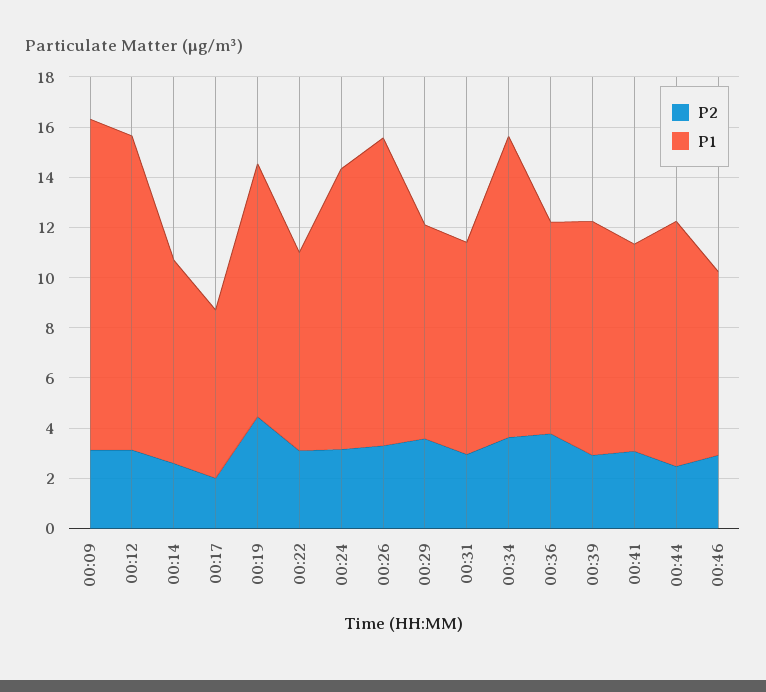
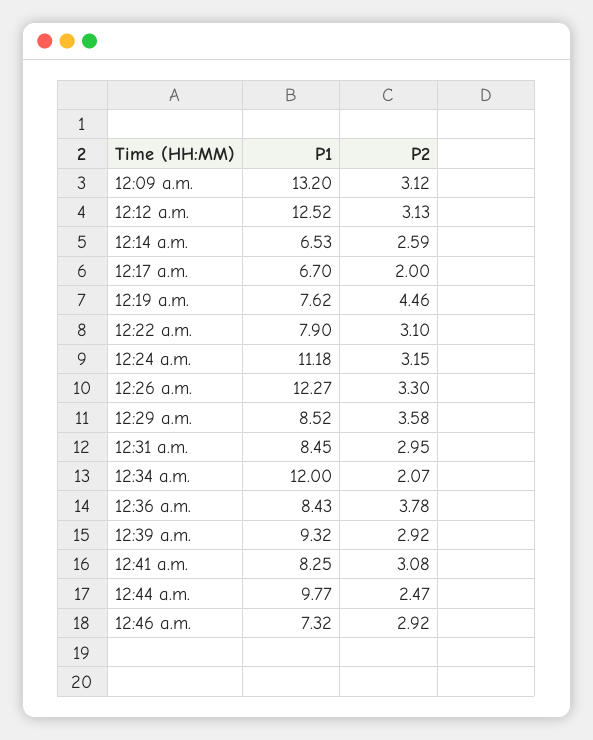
  {
    "P2": {
      "00:09": 3.12,
      "00:12": 3.13,
      "00:14": 2.59,
      "00:17": 2,
      "00:19": 4.46,
      "00:22": 3.1,
      "00:24": 3.15,
      "00:26": 3.3,
      "00:29": 3.58,
      "00:31": 2.95,
-     "00:34": 3.5,
+     "00:34": 2.07,
      "00:36": 3.78,
      "00:39": 2.92,
      "00:41": 3.08,
      "00:44": 2.47,
      "00:46": 2.92
    },
    "P1": {
      "00:09": 13.2,
      "00:12": 12.52,
-     "00:14": 8,
+     "00:14": 6.53,
      "00:17": 6.7,
-     "00:19": 10,
+     "00:19": 7.62,
      "00:22": 7.9,
      "00:24": 11.18,
      "00:26": 12.27,
      "00:29": 8.52,
      "00:31": 8.45,
      "00:34": 12,
      "00:36": 8.43,
      "00:39": 9.32,
      "00:41": 8.25,
      "00:44": 9.77,
      "00:46": 7.32
    }
  }

